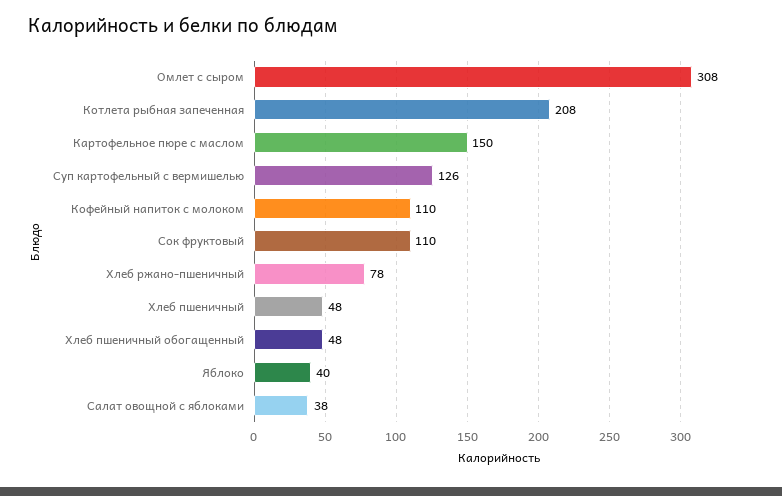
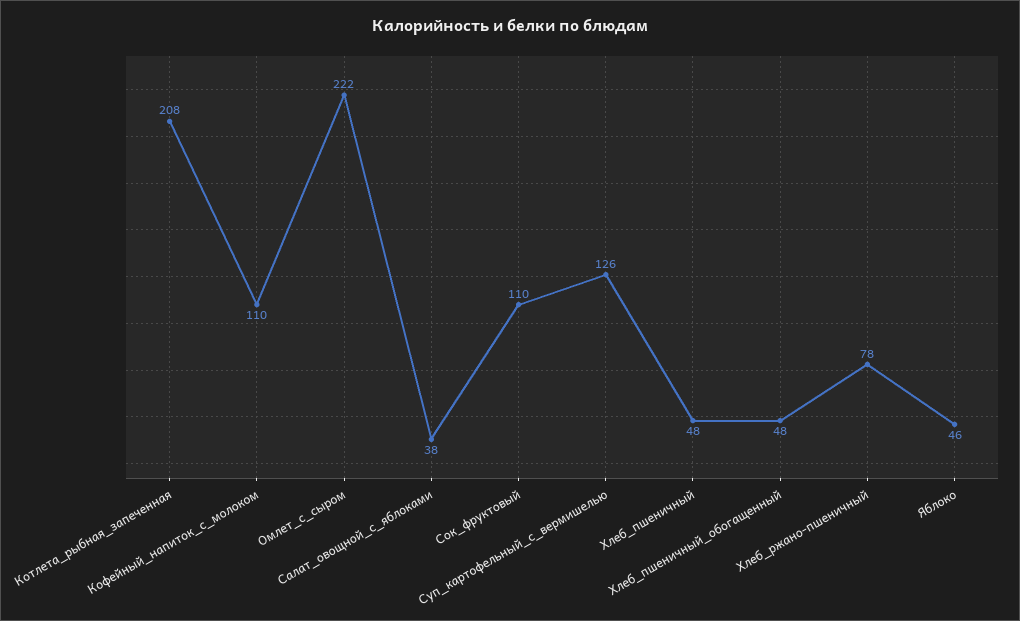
  {
-   "Омлет с сыром": 308,
+   "Омлет с сыром": 222,
    "Котлета рыбная запеченная": 208,
-   "Картофельное пюре с маслом": 150,
    "Суп картофельный с вермишелью": 126,
    "Кофейный напиток с молоком": 110,
    "Сок фруктовый": 110,
    "Хлеб ржано-пшеничный": 78,
    "Хлеб пшеничный": 48,
    "Хлеб пшеничный обогащенный": 48,
-   "Яблоко": 40,
+   "Яблоко": 46,
    "Салат овощной с яблоками": 38
  }

